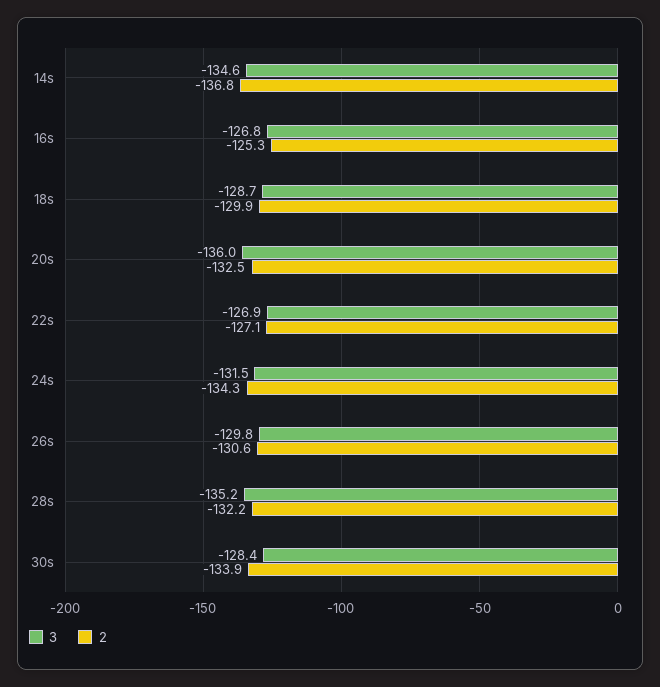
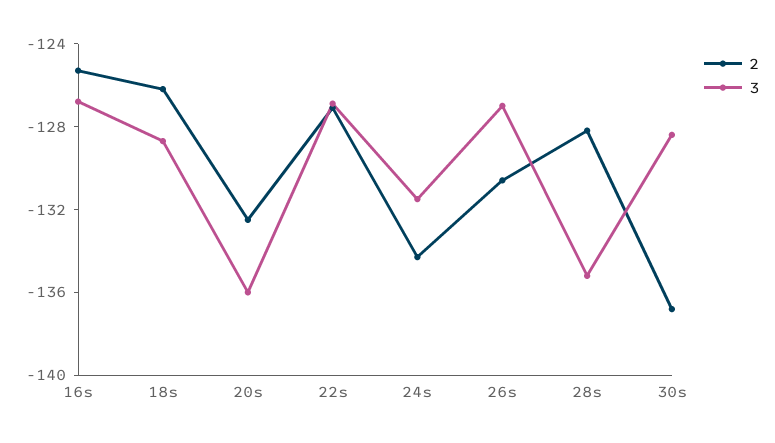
  {
    "3": {
-     "14s": -134.6,
      "16s": -126.8,
      "18s": -128.7,
      "20s": -136,
      "22s": -126.9,
      "24s": -131.5,
-     "26s": -129.8,
+     "26s": -127,
      "28s": -135.2,
      "30s": -128.4
    },
    "2": {
-     "14s": -136.8,
      "16s": -125.3,
-     "18s": -129.9,
+     "18s": -126,
      "20s": -132.5,
      "22s": -127.1,
      "24s": -134.3,
      "26s": -130.6,
-     "28s": -132.2,
+     "28s": -128,
-     "30s": -133.9
+     "30s": -137
    }
  }

